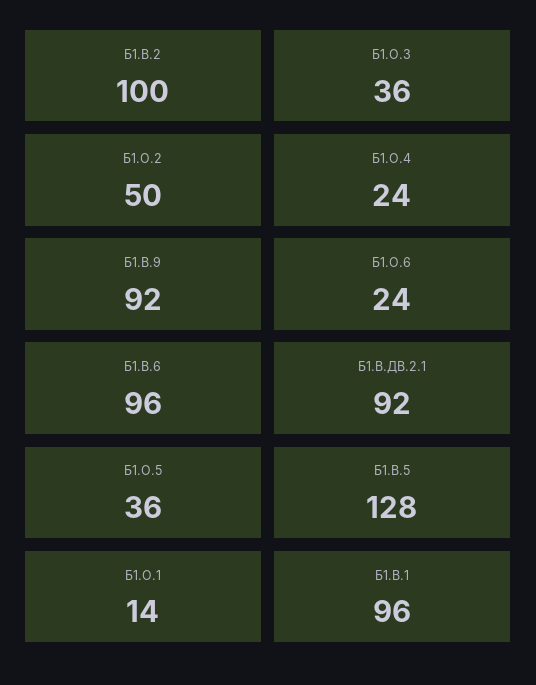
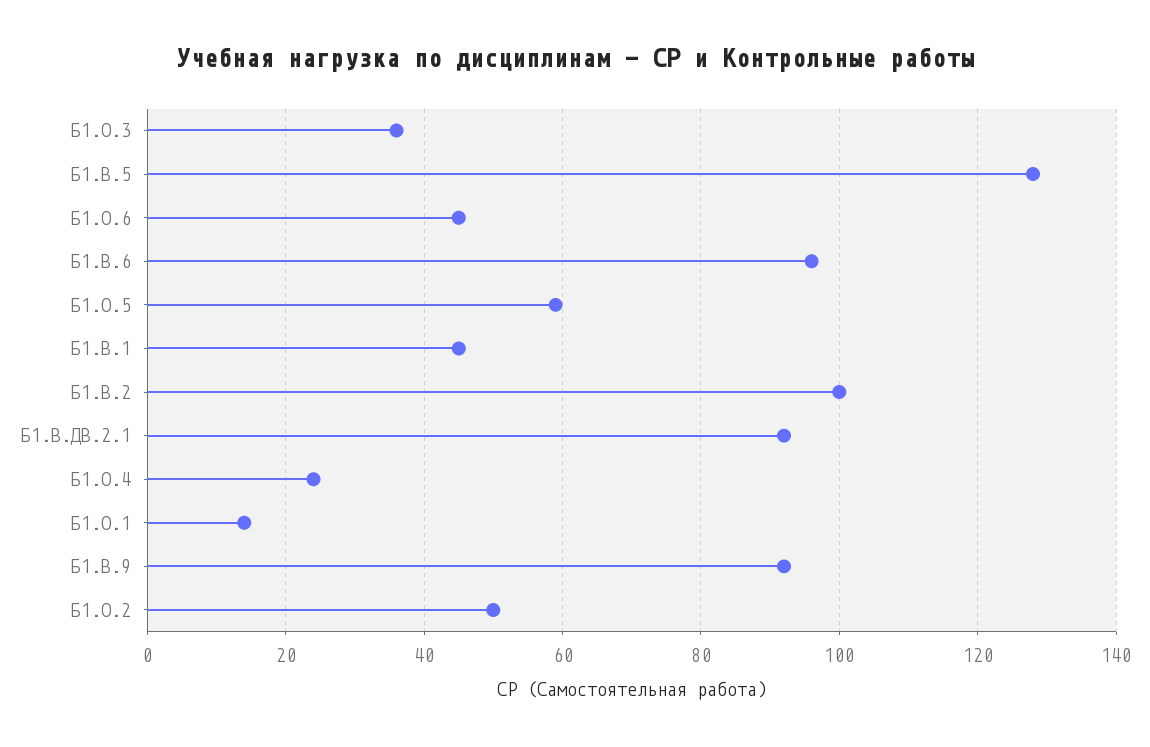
  {
    "Б1.В.2": 100,
    "Б1.О.3": 36,
    "Б1.О.2": 50,
    "Б1.О.4": 24,
    "Б1.В.9": 92,
-   "Б1.О.6": 24,
+   "Б1.О.6": 45,
    "Б1.В.6": 96,
    "Б1.В.ДВ.2.1": 92,
-   "Б1.О.5": 36,
+   "Б1.О.5": 60,
    "Б1.В.5": 128,
    "Б1.О.1": 14,
-   "Б1.В.1": 96
+   "Б1.В.1": 45
  }

